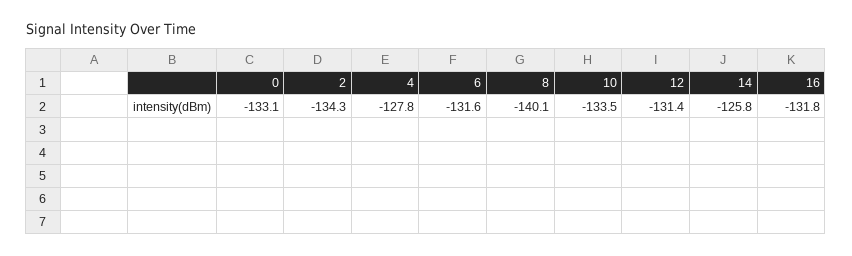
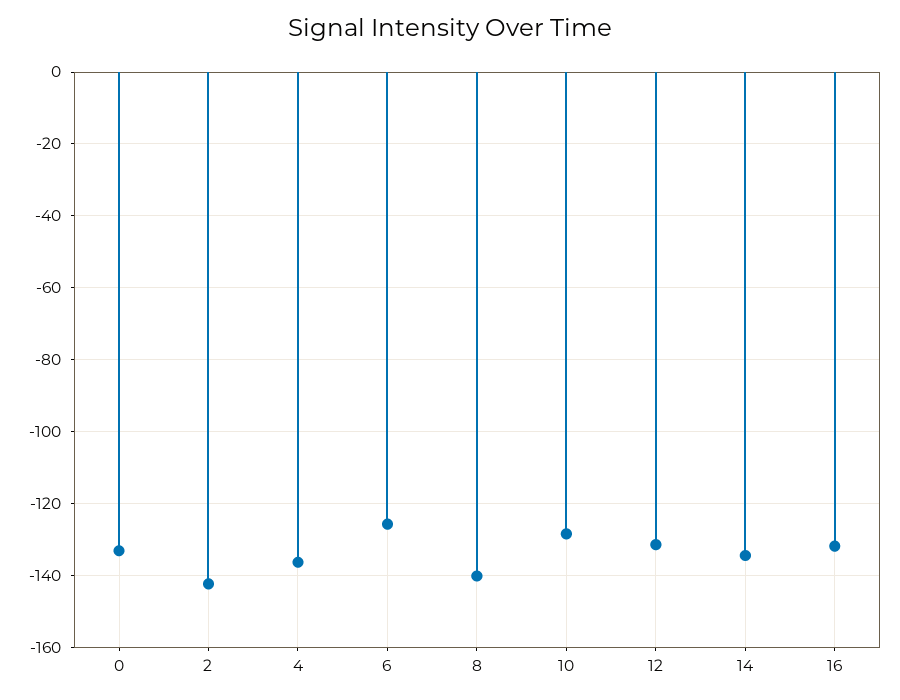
  {
    "0": -133.1,
-   "2": -134.3,
+   "2": -142,
-   "4": -127.8,
+   "4": -136,
-   "6": -131.6,
+   "6": -126,
    "8": -140.1,
-   "10": -133.5,
+   "10": -128,
    "12": -131.4,
-   "14": -125.8,
+   "14": -134,
    "16": -131.8
  }

